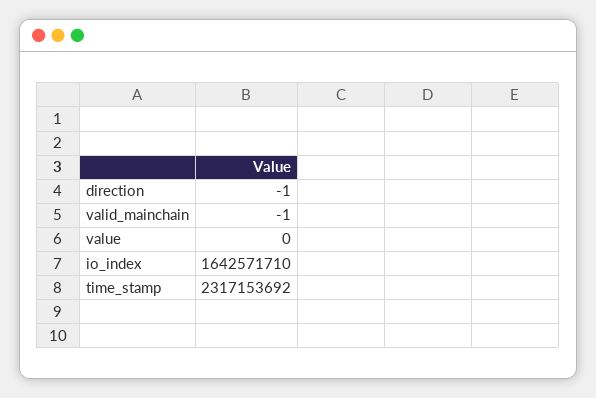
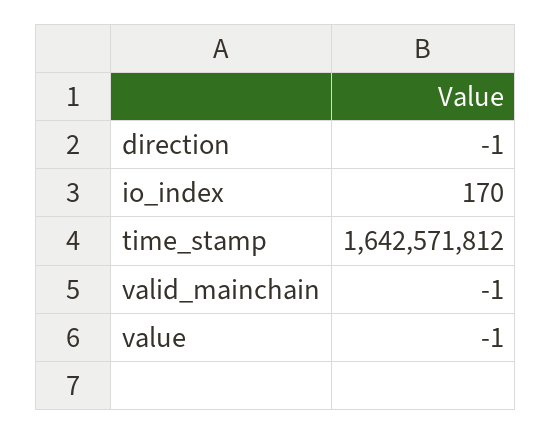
  {
    "direction": -1,
    "valid_mainchain": -1,
-   "value": 0,
+   "value": -1,
-   "io_index": 1642571710,
+   "io_index": 170,
-   "time_stamp": 2317153692
+   "time_stamp": 1642571812
  }

